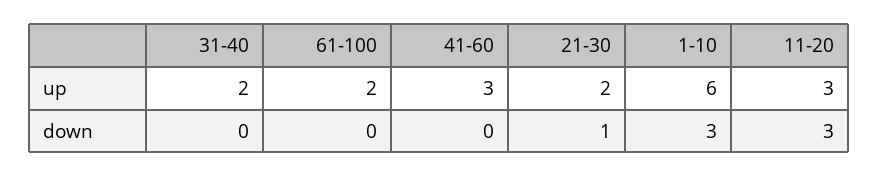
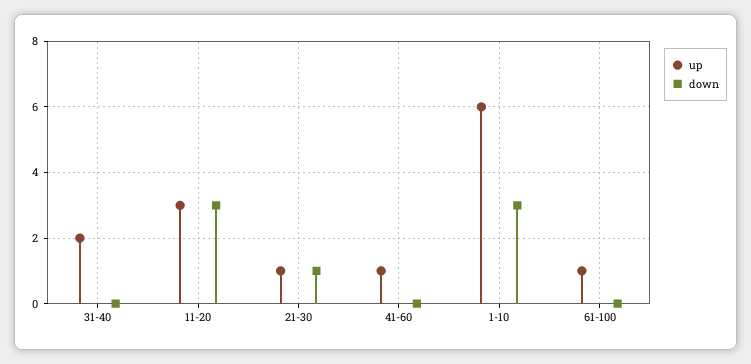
  {
    "up": {
      "31-40": 2,
-     "61-100": 2,
+     "61-100": 1,
-     "41-60": 3,
+     "41-60": 1,
-     "21-30": 2,
+     "21-30": 1,
      "1-10": 6,
      "11-20": 3
    },
    "down": {
      "31-40": 0,
      "61-100": 0,
      "41-60": 0,
      "21-30": 1,
      "1-10": 3,
      "11-20": 3
    }
  }

